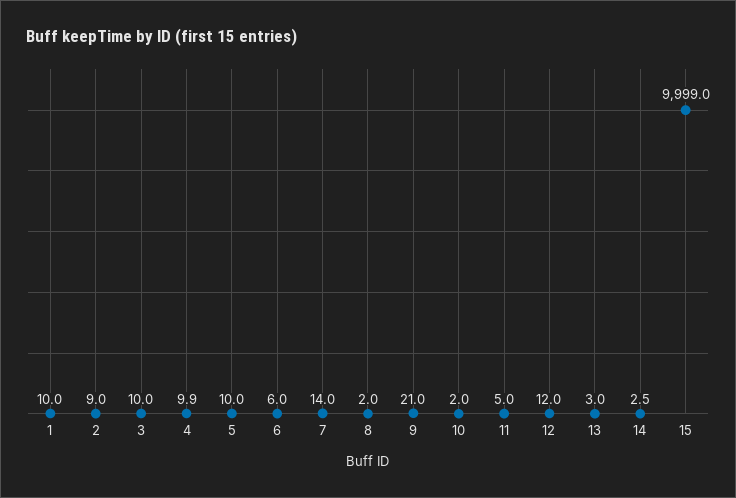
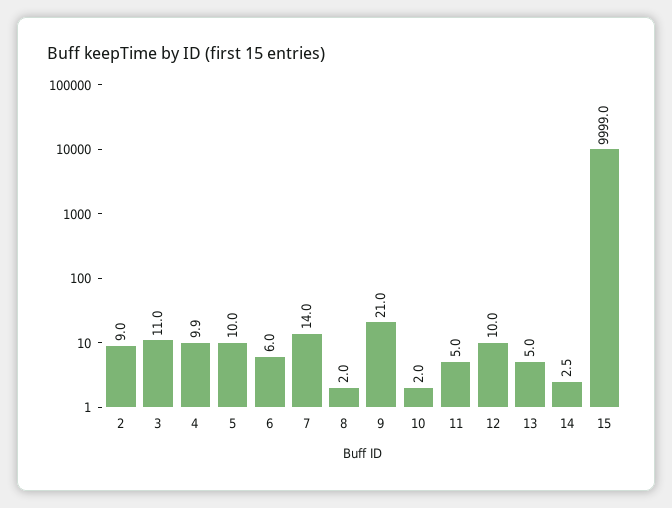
  {
-   "1": 10,
    "2": 9,
-   "3": 10,
+   "3": 11,
    "4": 9.9,
    "5": 10,
    "6": 6,
    "7": 14,
    "8": 2,
    "9": 21,
    "10": 2,
    "11": 5,
-   "12": 12,
+   "12": 10,
-   "13": 3,
+   "13": 5,
    "14": 2.5,
    "15": 9999
  }

